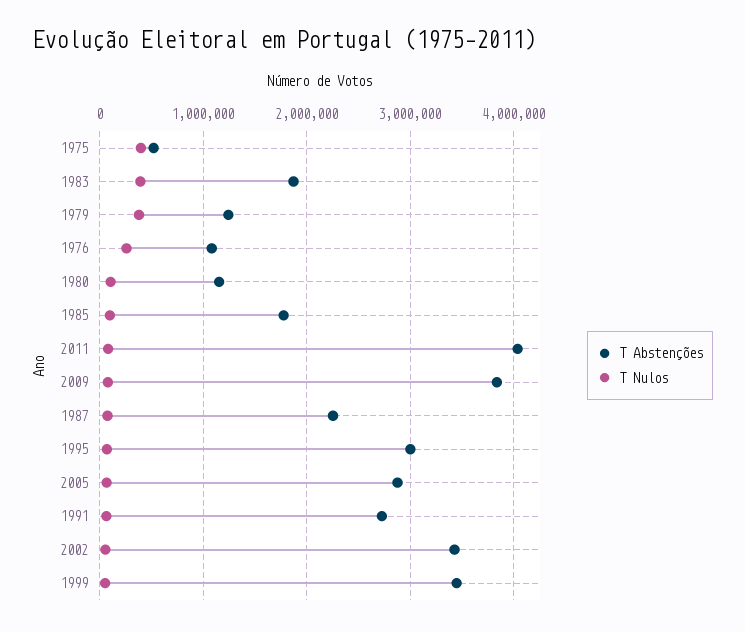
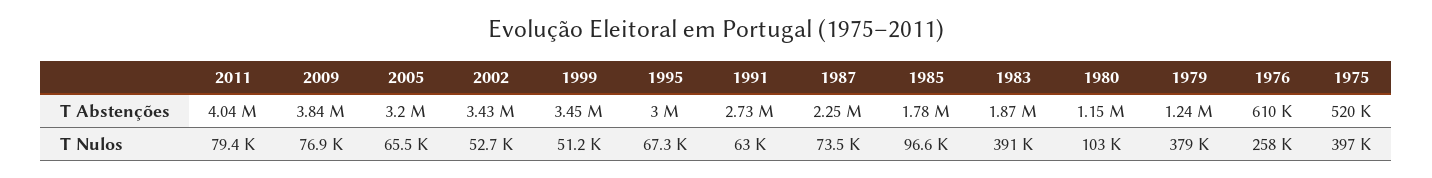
  {
    "T Abstenções": {
      "1975": 520000,
      "1983": 1870000,
      "1979": 1240000,
-     "1976": 1100000,
+     "1976": 610000,
      "1980": 1150000,
      "1985": 1780000,
      "2011": 4040000,
      "2009": 3840000,
      "1987": 2250000,
      "1995": 3000000,
-     "2005": 2900000,
+     "2005": 3200000,
      "1991": 2730000,
      "2002": 3430000,
      "1999": 3450000
    },
    "T Nulos": {
      "1975": 397000,
      "1983": 391000,
      "1979": 379000,
      "1976": 258000,
      "1980": 103000,
      "1985": 96600,
      "2011": 79400,
      "2009": 76900,
      "1987": 73500,
      "1995": 67300,
      "2005": 65500,
      "1991": 63000,
      "2002": 52700,
      "1999": 51200
    }
  }

